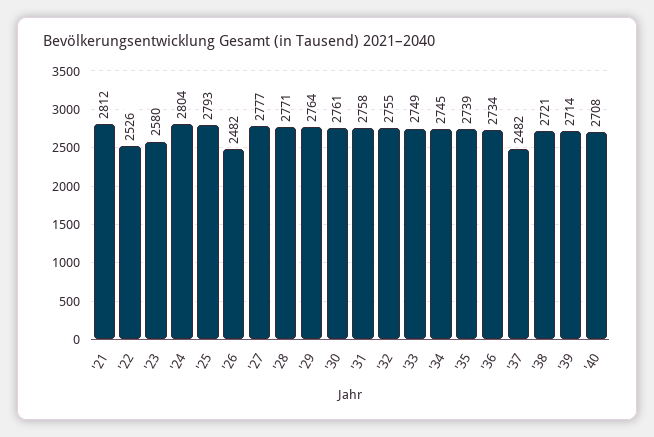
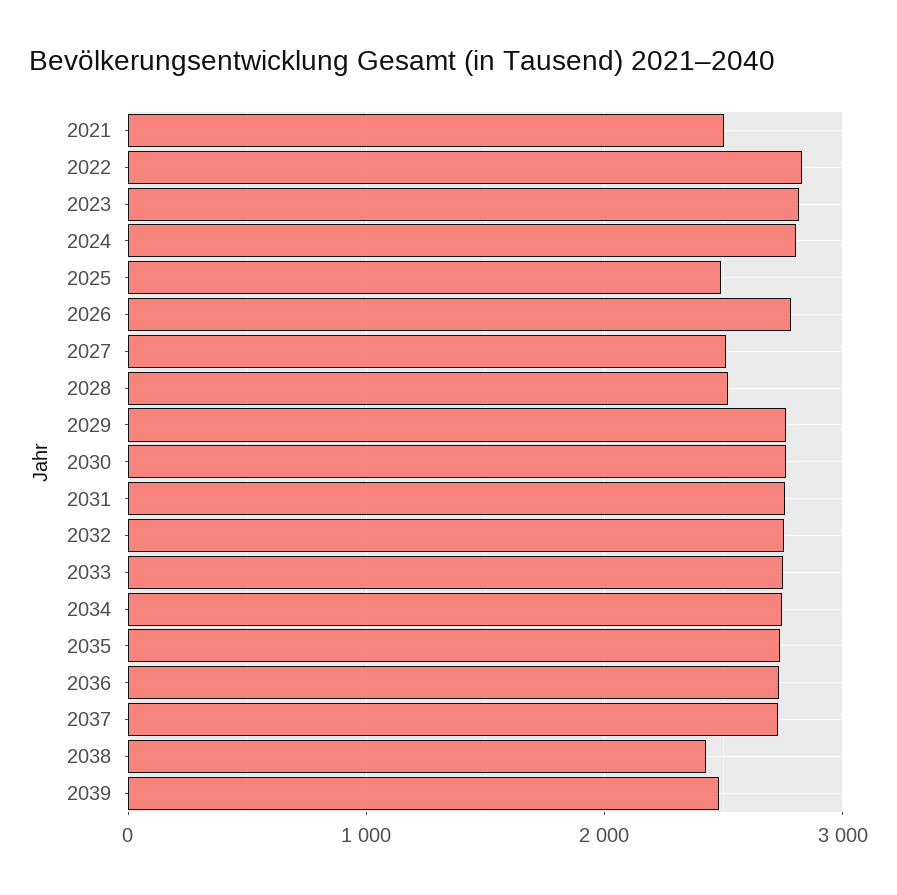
  {
-   "'21": 2812,
+   "'21": 2500,
-   "'22": 2526,
+   "'22": 2800,
-   "'23": 2580,
+   "'23": 2800,
    "'24": 2804,
-   "'25": 2793,
+   "'25": 2500,
-   "'26": 2482,
+   "'26": 2800,
-   "'27": 2777,
+   "'27": 2500,
-   "'28": 2771,
+   "'28": 2500,
    "'29": 2764,
    "'30": 2761,
    "'31": 2758,
    "'32": 2755,
    "'33": 2749,
    "'34": 2745,
    "'35": 2739,
    "'36": 2734,
-   "'37": 2482,
+   "'37": 2700,
-   "'38": 2721,
+   "'38": 2400,
-   "'39": 2714,
+   "'39": 2500
-   "'40": 2708
  }

